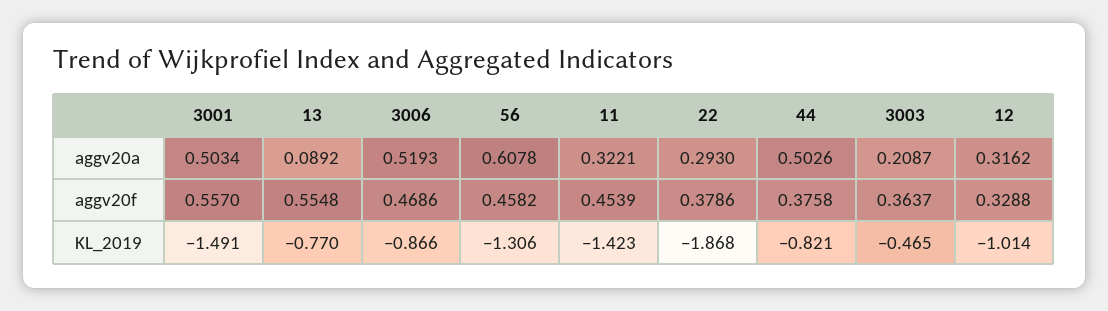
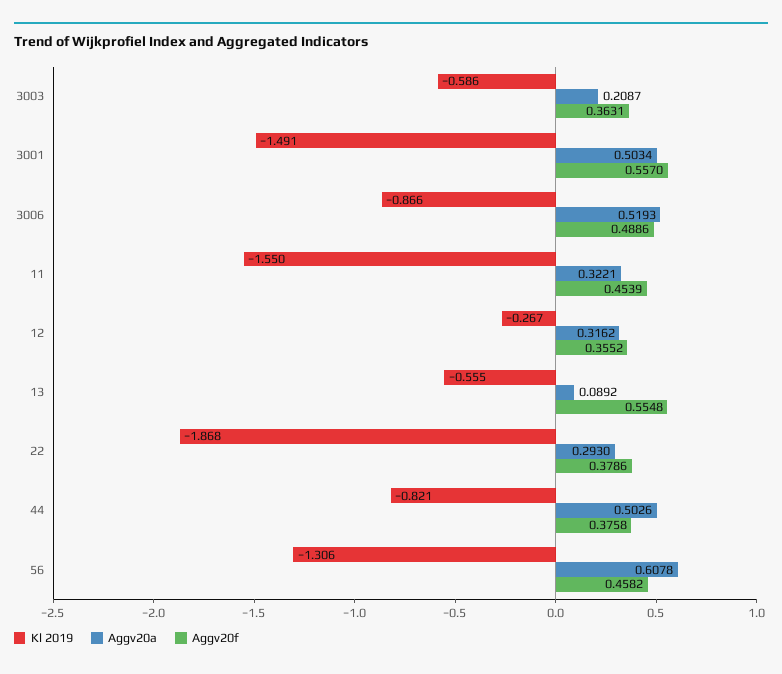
  {
    "aggv20a": {
      "3001": 0.5034,
      "13": 0.0892,
      "3006": 0.5193,
      "56": 0.6078,
      "11": 0.3221,
      "22": 0.293,
      "44": 0.5026,
      "3003": 0.2087,
      "12": 0.3162
    },
    "aggv20f": {
      "3001": 0.557,
      "13": 0.5548,
-     "3006": 0.4686,
+     "3006": 0.4886,
      "56": 0.4582,
      "11": 0.4539,
      "22": 0.3786,
      "44": 0.3758,
-     "3003": 0.3637,
+     "3003": 0.3631,
-     "12": 0.3288
+     "12": 0.3552
    },
    "KL_2019": {
      "3001": -1.491,
-     "13": -0.77,
+     "13": -0.555,
      "3006": -0.866,
      "56": -1.306,
-     "11": -1.423,
+     "11": -1.55,
      "22": -1.868,
      "44": -0.821,
-     "3003": -0.465,
+     "3003": -0.586,
-     "12": -1.014
+     "12": -0.267
    }
  }

